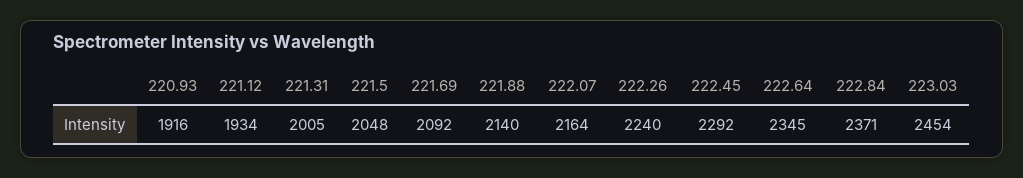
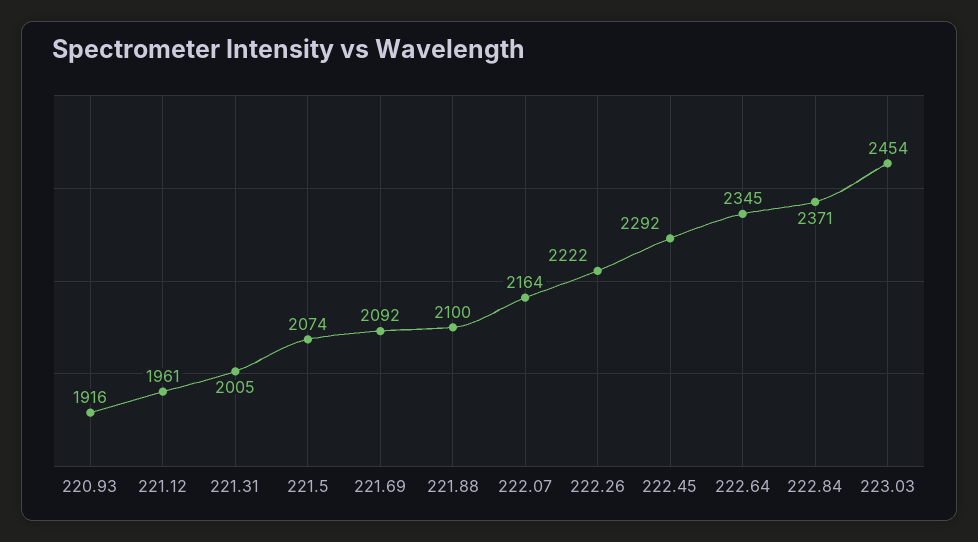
  {
    "220.93": 1916,
-   "221.12": 1934,
+   "221.12": 1961,
    "221.31": 2005,
-   "221.5": 2048,
+   "221.5": 2074,
    "221.69": 2092,
-   "221.88": 2140,
+   "221.88": 2100,
    "222.07": 2164,
-   "222.26": 2240,
+   "222.26": 2222,
    "222.45": 2292,
    "222.64": 2345,
    "222.84": 2371,
    "223.03": 2454
  }

